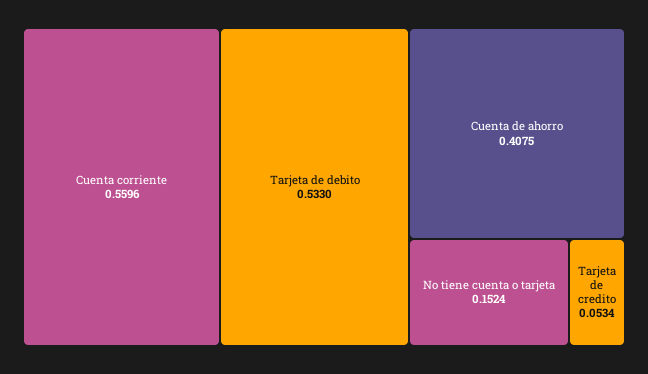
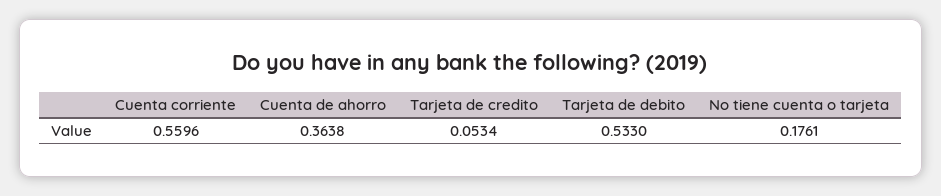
  {
    "Cuenta corriente": 0.5596,
    "Tarjeta de debito": 0.533,
-   "Cuenta de ahorro": 0.4075,
+   "Cuenta de ahorro": 0.3638,
-   "No tiene cuenta o tarjeta": 0.1524,
+   "No tiene cuenta o tarjeta": 0.1761,
    "Tarjeta de credito": 0.0534
  }

